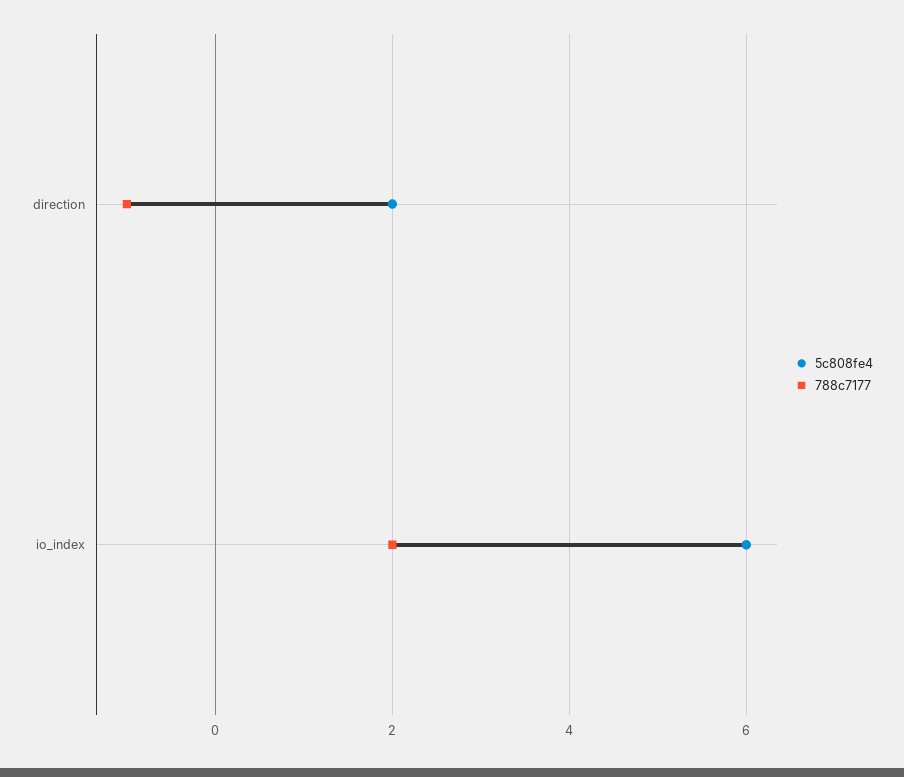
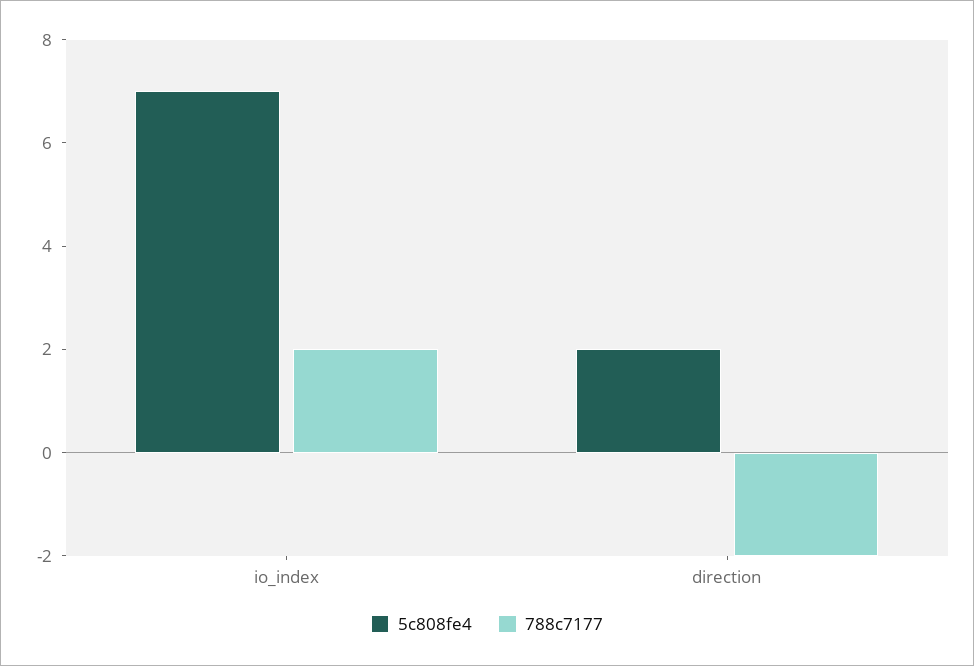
  {
    "5c808fe4": {
      "direction": 2,
-     "io_index": 6
+     "io_index": 7
    },
    "788c7177": {
-     "direction": -1,
+     "direction": -2,
      "io_index": 2
    }
  }

